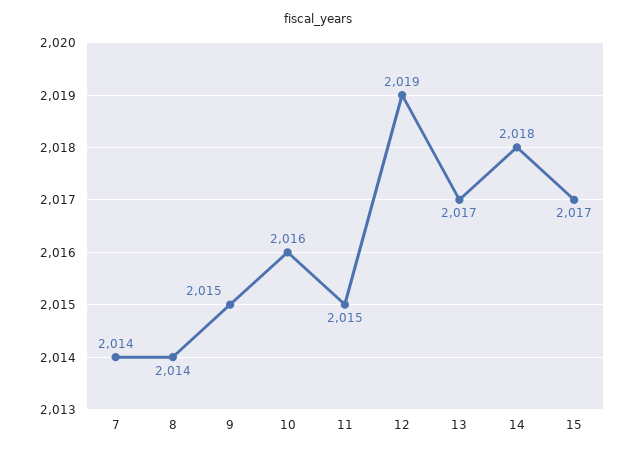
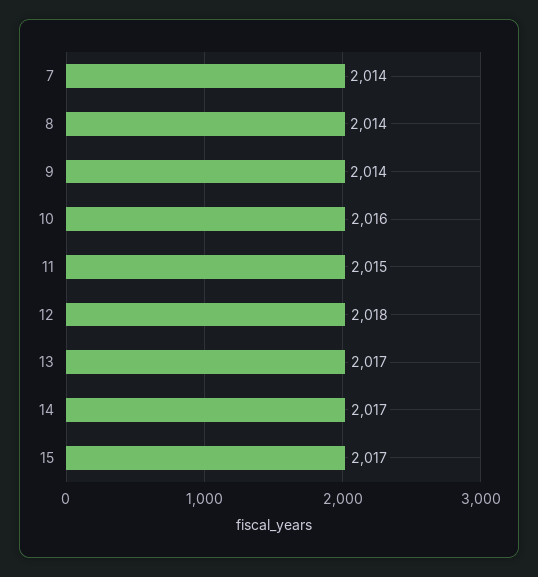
  {
    "7": 2014,
    "8": 2014,
-   "9": 2015,
+   "9": 2014,
    "10": 2016,
    "11": 2015,
-   "12": 2019,
+   "12": 2018,
    "13": 2017,
-   "14": 2018,
+   "14": 2017,
    "15": 2017
  }

